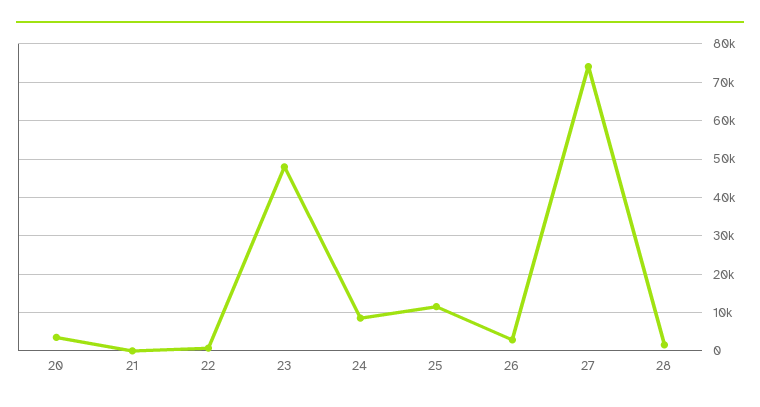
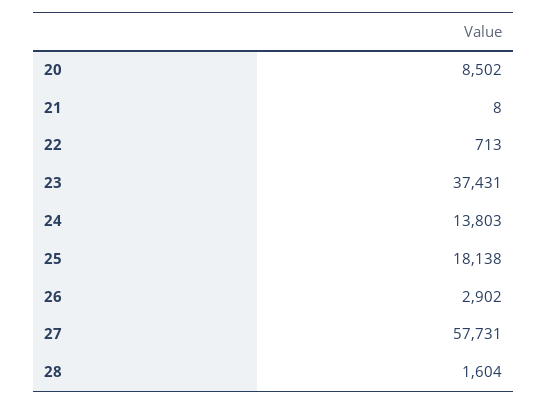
  {
-   "20": 4000,
+   "20": 8502,
    "21": 8,
    "22": 713,
-   "23": 48000,
+   "23": 37431,
-   "24": 8000,
+   "24": 13803,
-   "25": 12000,
+   "25": 18138,
    "26": 2902,
-   "27": 74000,
+   "27": 57731,
    "28": 1604
  }

